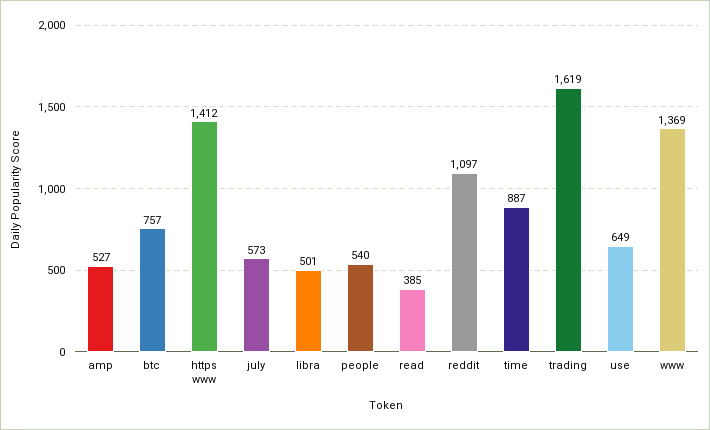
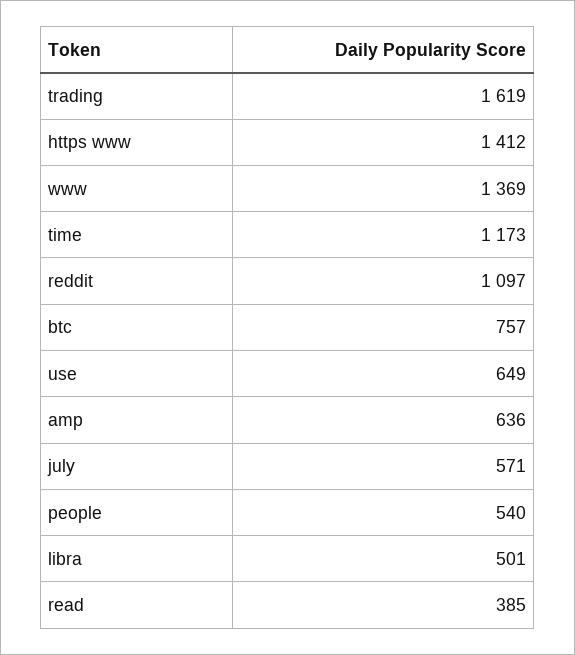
  {
-   "amp": 527,
+   "amp": 636,
    "btc": 757,
    "https www": 1412,
-   "july": 573,
+   "july": 571,
    "libra": 501,
    "people": 540,
    "read": 385,
    "reddit": 1097,
-   "time": 887,
+   "time": 1173,
    "trading": 1619,
    "use": 649,
    "www": 1369
  }

